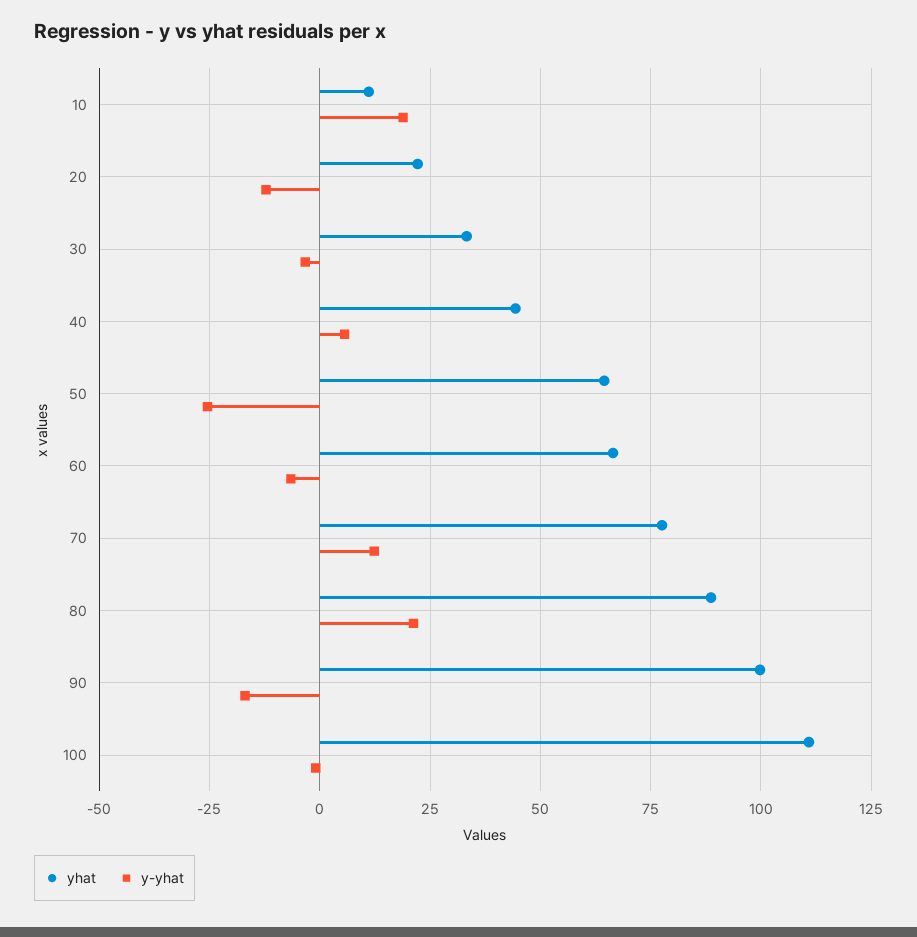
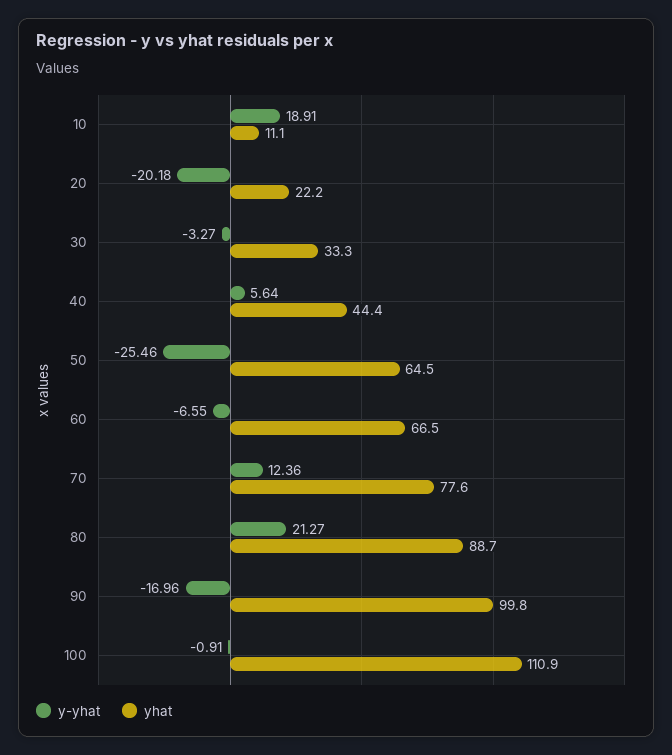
  {
    "yhat": {
      "10": 11.1,
      "20": 22.2,
      "30": 33.3,
      "40": 44.4,
      "50": 64.5,
      "60": 66.5,
      "70": 77.6,
      "80": 88.7,
      "90": 99.8,
      "100": 110.9
    },
    "y-yhat": {
      "10": 18.91,
-     "20": -12.5,
+     "20": -20.18,
      "30": -3.27,
      "40": 5.64,
      "50": -25.46,
      "60": -6.55,
      "70": 12.36,
      "80": 21.27,
      "90": -16.96,
      "100": -0.91
    }
  }

